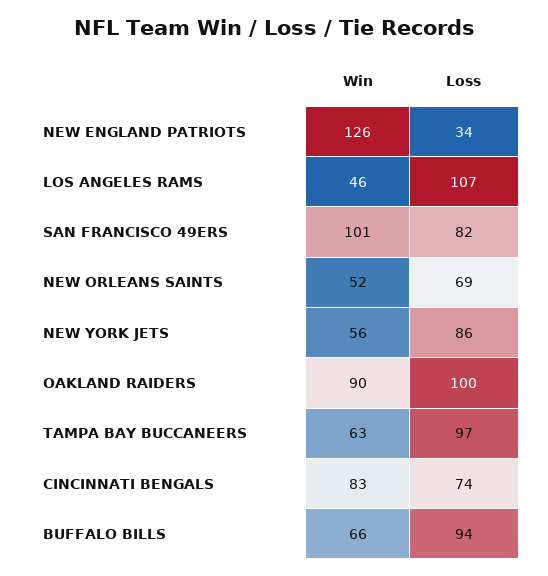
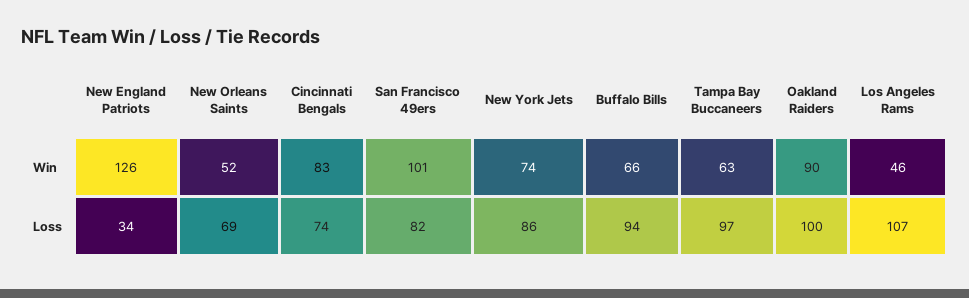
  {
    "Win": {
      "NEW ENGLAND PATRIOTS": 126,
      "LOS ANGELES RAMS": 46,
      "SAN FRANCISCO 49ERS": 101,
      "NEW ORLEANS SAINTS": 52,
-     "NEW YORK JETS": 56,
+     "NEW YORK JETS": 74,
      "OAKLAND RAIDERS": 90,
      "TAMPA BAY BUCCANEERS": 63,
      "CINCINNATI BENGALS": 83,
      "BUFFALO BILLS": 66
    },
    "Loss": {
      "NEW ENGLAND PATRIOTS": 34,
      "LOS ANGELES RAMS": 107,
      "SAN FRANCISCO 49ERS": 82,
      "NEW ORLEANS SAINTS": 69,
      "NEW YORK JETS": 86,
      "OAKLAND RAIDERS": 100,
      "TAMPA BAY BUCCANEERS": 97,
      "CINCINNATI BENGALS": 74,
      "BUFFALO BILLS": 94
    }
  }

